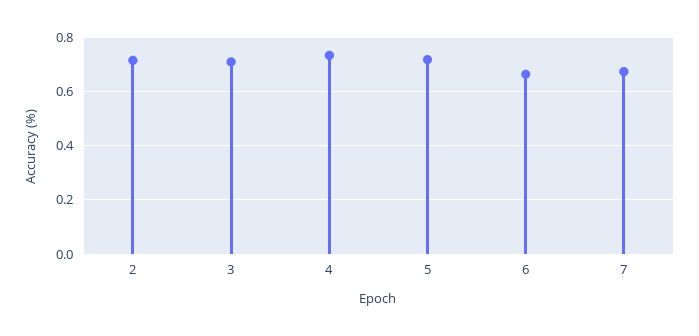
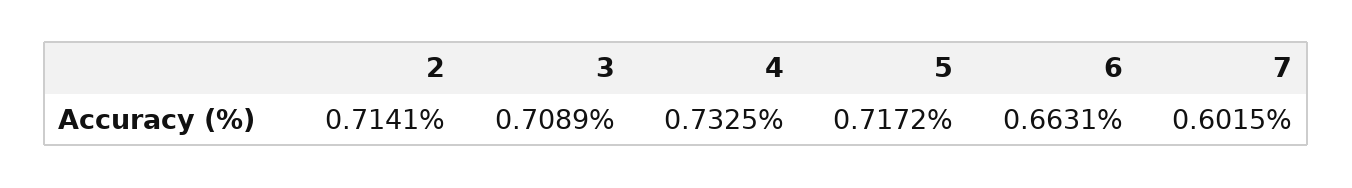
  {
    "2": 0.7141,
    "3": 0.7089,
    "4": 0.7325,
    "5": 0.7172,
    "6": 0.6631,
-   "7": 0.675
+   "7": 0.6015
  }

